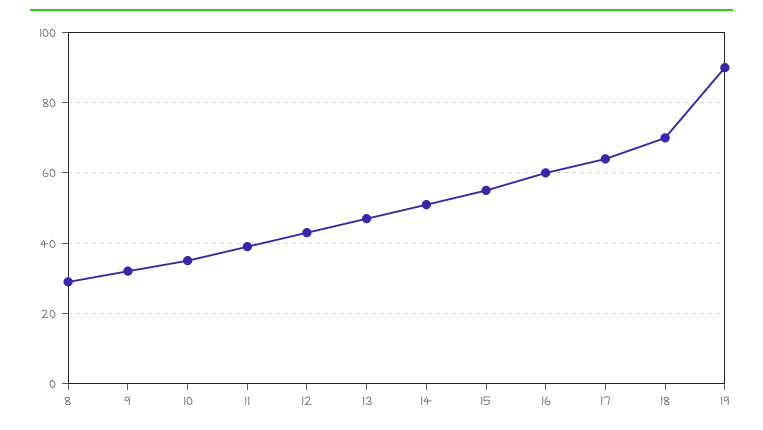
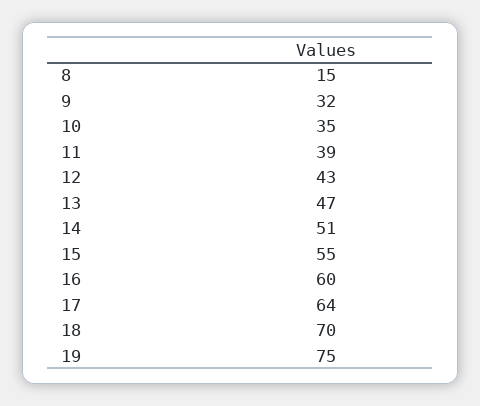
  {
-   "8": 30,
+   "8": 15,
    "9": 32,
    "10": 35,
    "11": 39,
    "12": 43,
    "13": 47,
    "14": 51,
    "15": 55,
    "16": 60,
    "17": 64,
    "18": 70,
-   "19": 90
+   "19": 75
  }

